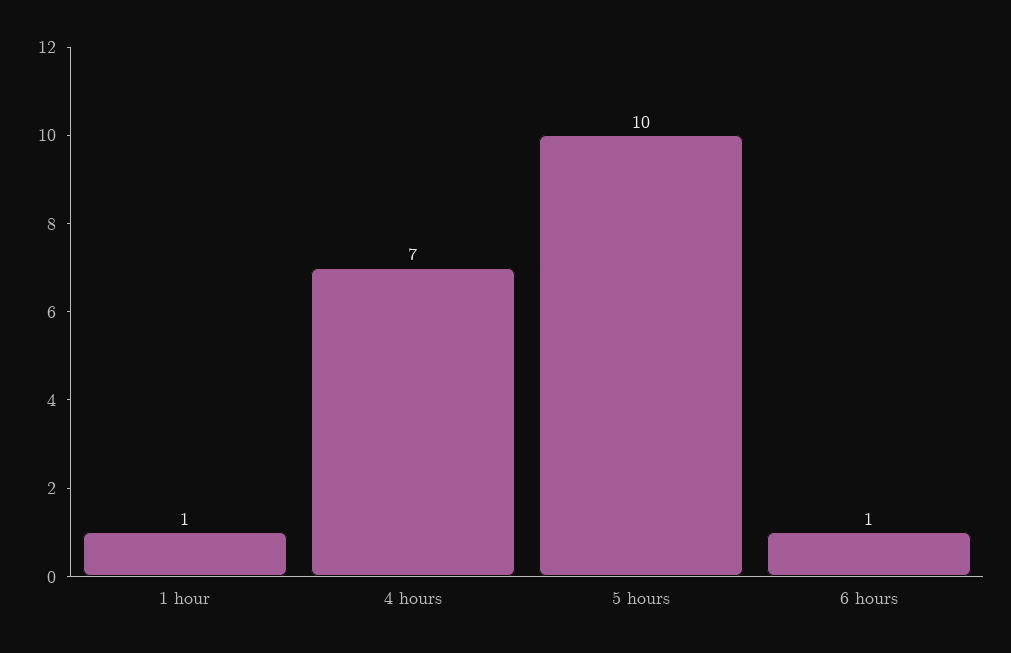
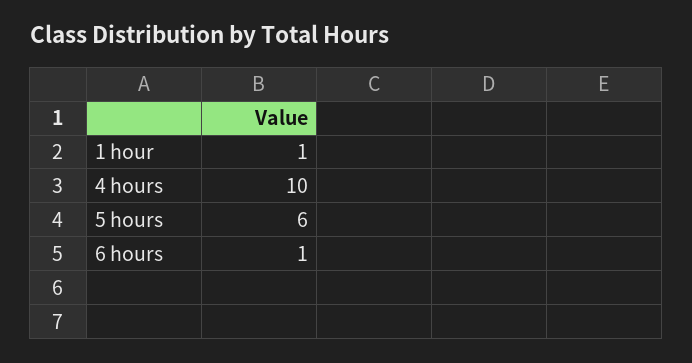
  {
    "1 hour": 1,
-   "4 hours": 7,
+   "4 hours": 10,
-   "5 hours": 10,
+   "5 hours": 6,
    "6 hours": 1
  }

